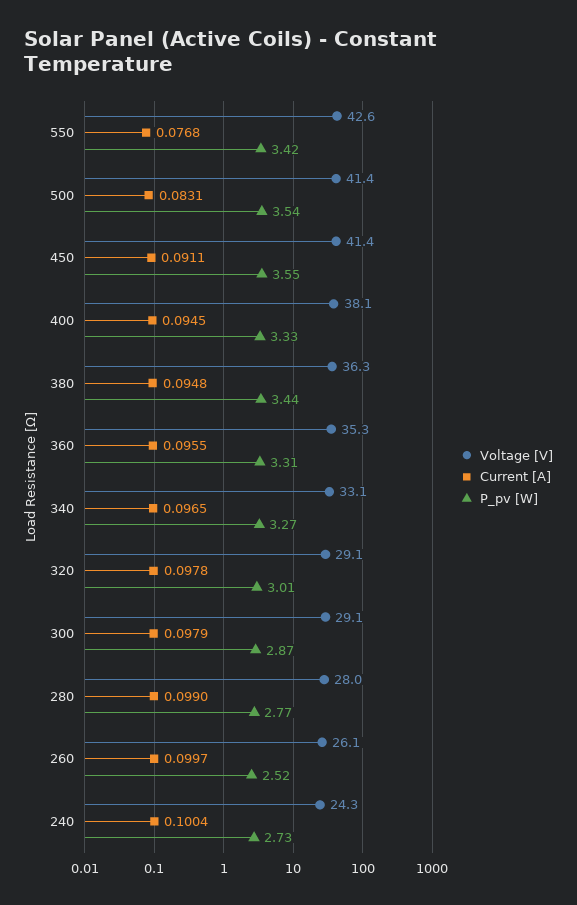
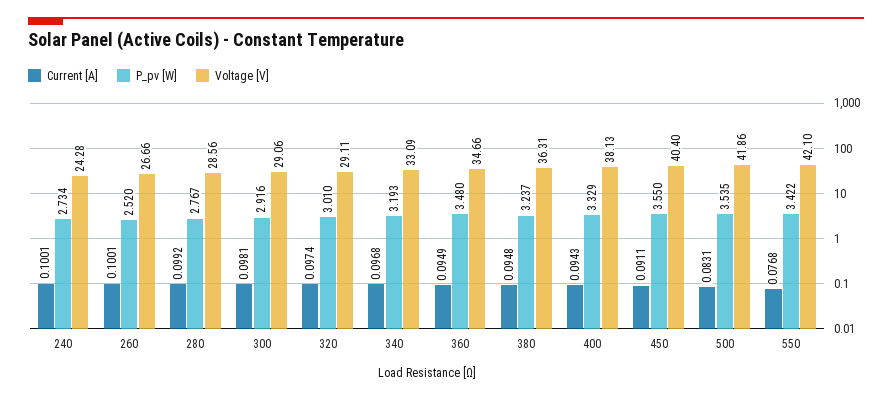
  {
    "Voltage [V]": {
-     "550": 42.6,
+     "550": 42.1,
-     "500": 41.4,
+     "500": 41.86,
-     "450": 41.4,
+     "450": 40.4,
      "400": 38.13,
      "380": 36.31,
-     "360": 35.3,
+     "360": 34.66,
      "340": 33.09,
      "320": 29.11,
      "300": 29.06,
-     "280": 28,
+     "280": 28.56,
-     "260": 26.1,
+     "260": 26.66,
      "240": 24.28
    },
    "Current [A]": {
      "550": 0.0768,
      "500": 0.0831,
      "450": 0.0911,
-     "400": 0.0945,
+     "400": 0.0943,
      "380": 0.0948,
-     "360": 0.0955,
+     "360": 0.0949,
-     "340": 0.0965,
+     "340": 0.0968,
-     "320": 0.0978,
+     "320": 0.0974,
-     "300": 0.0979,
+     "300": 0.0981,
-     "280": 0.099,
+     "280": 0.0992,
-     "260": 0.0997,
+     "260": 0.1001,
-     "240": 0.1004
+     "240": 0.1001
    },
    "P_pv [W]": {
      "550": 3.422,
      "500": 3.535,
      "450": 3.55,
      "400": 3.329,
-     "380": 3.44,
+     "380": 3.237,
-     "360": 3.31,
+     "360": 3.48,
-     "340": 3.27,
+     "340": 3.193,
      "320": 3.01,
-     "300": 2.87,
+     "300": 2.916,
      "280": 2.767,
      "260": 2.52,
      "240": 2.734
    }
  }

